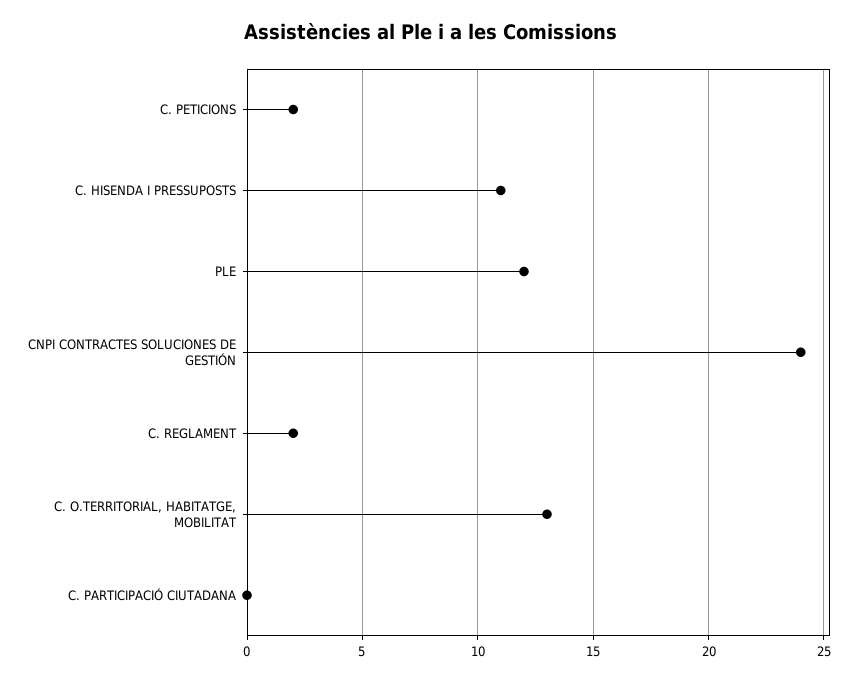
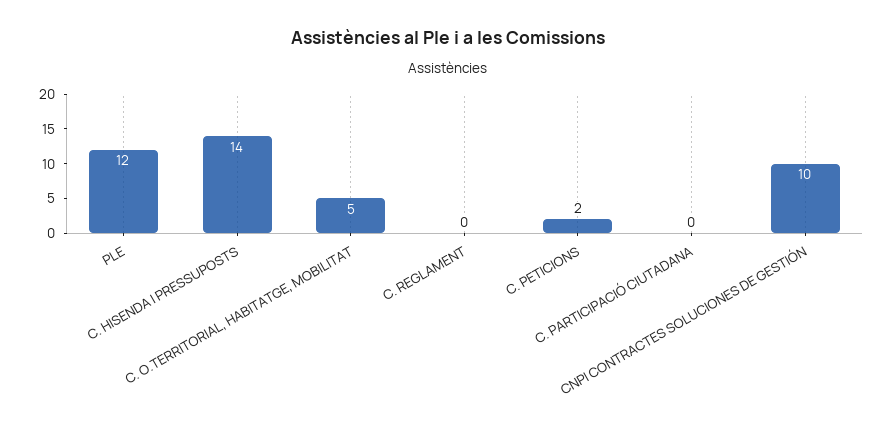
  {
    "C. PETICIONS": 2,
-   "C. HISENDA I PRESSUPOSTS": 11,
+   "C. HISENDA I PRESSUPOSTS": 14,
    "PLE": 12,
-   "CNPI CONTRACTES SOLUCIONES DE GESTIÓN": 24,
+   "CNPI CONTRACTES SOLUCIONES DE GESTIÓN": 10,
-   "C. REGLAMENT": 2,
+   "C. REGLAMENT": 0,
-   "C. O.TERRITORIAL, HABITATGE, MOBILITAT": 13,
+   "C. O.TERRITORIAL, HABITATGE, MOBILITAT": 5,
    "C. PARTICIPACIÓ CIUTADANA": 0
  }

